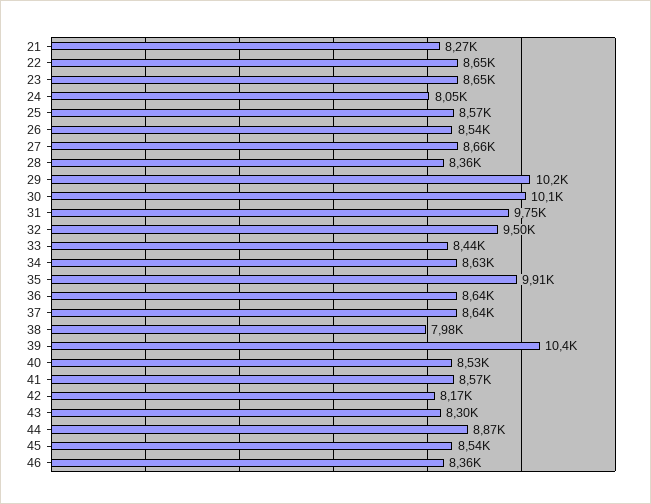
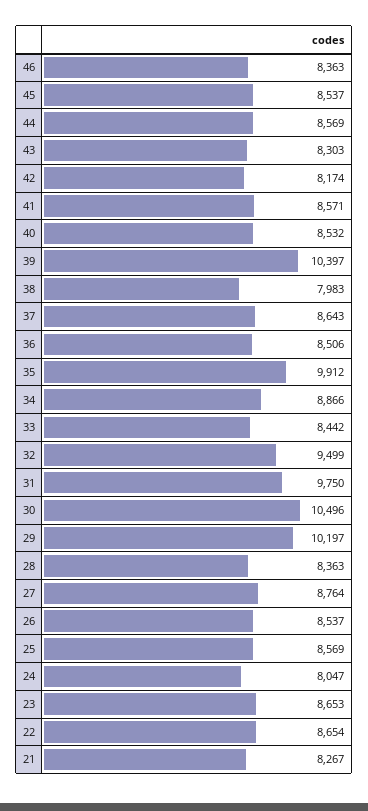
  {
    "21": 8267,
    "22": 8654,
    "23": 8653,
    "24": 8047,
    "25": 8569,
    "26": 8537,
-   "27": 8660,
+   "27": 8764,
    "28": 8363,
    "29": 10197,
-   "30": 10100,
+   "30": 10496,
    "31": 9750,
    "32": 9499,
    "33": 8442,
-   "34": 8630,
+   "34": 8866,
    "35": 9912,
-   "36": 8640,
+   "36": 8506,
    "37": 8643,
    "38": 7983,
    "39": 10397,
    "40": 8532,
    "41": 8571,
    "42": 8174,
    "43": 8303,
-   "44": 8870,
+   "44": 8569,
    "45": 8537,
    "46": 8363
  }

